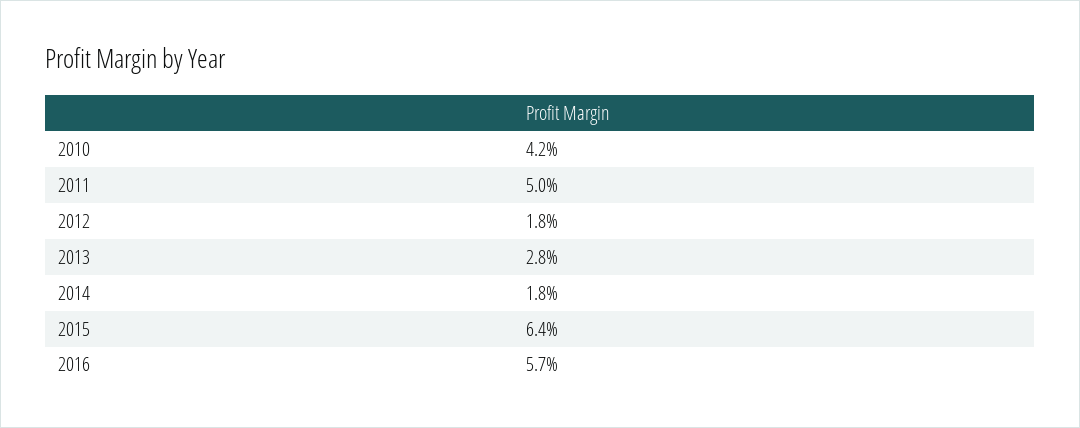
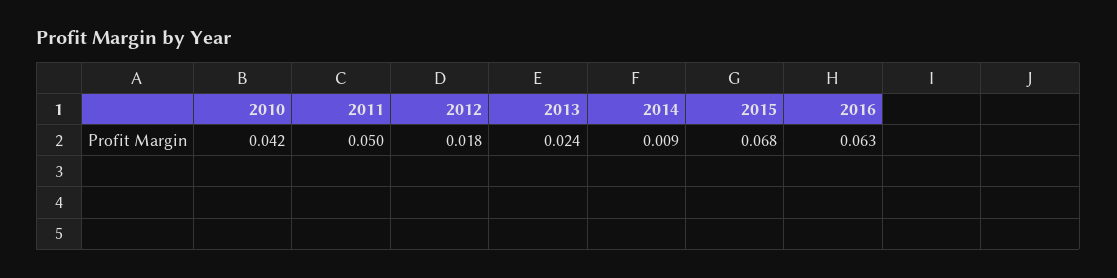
  {
    "2010": 0.042,
    "2011": 0.05,
    "2012": 0.018,
-   "2013": 0.028,
+   "2013": 0.024,
-   "2014": 0.018,
+   "2014": 0.009,
-   "2015": 0.064,
+   "2015": 0.068,
-   "2016": 0.057
+   "2016": 0.063
  }

